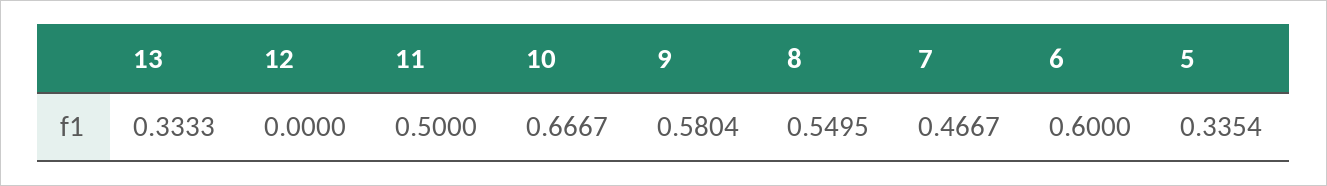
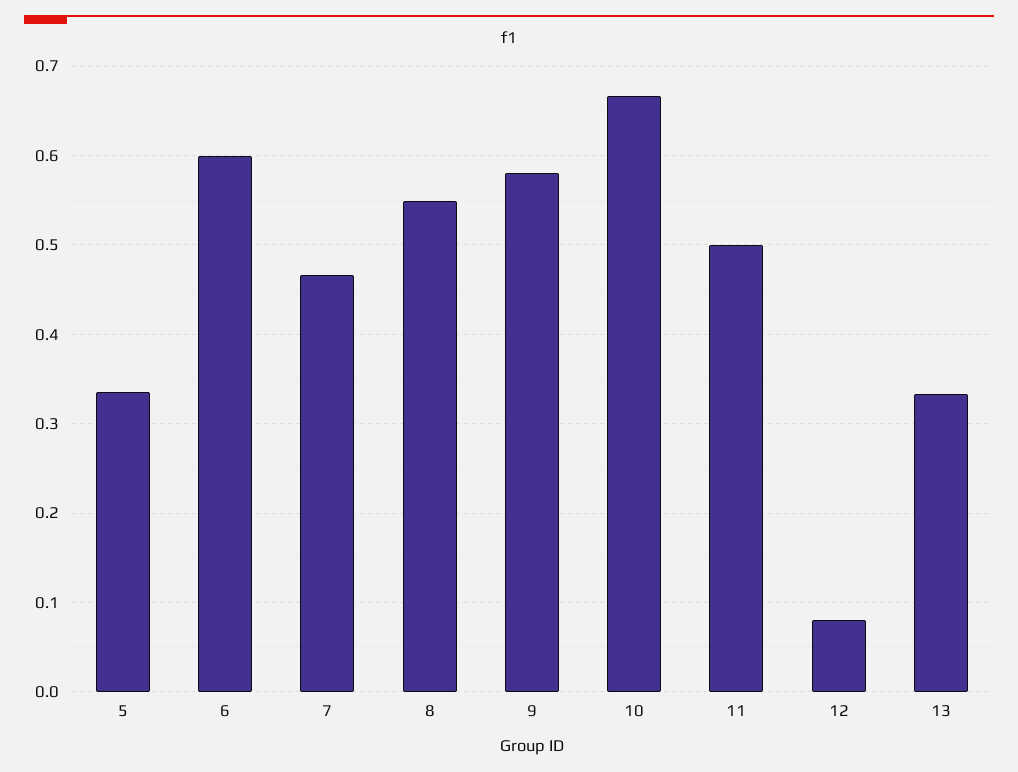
  {
    "13": 0.3333,
-   "12": 0,
+   "12": 0.08,
    "11": 0.5,
    "10": 0.6667,
    "9": 0.5804,
    "8": 0.5495,
    "7": 0.4667,
    "6": 0.6,
    "5": 0.3354
  }

